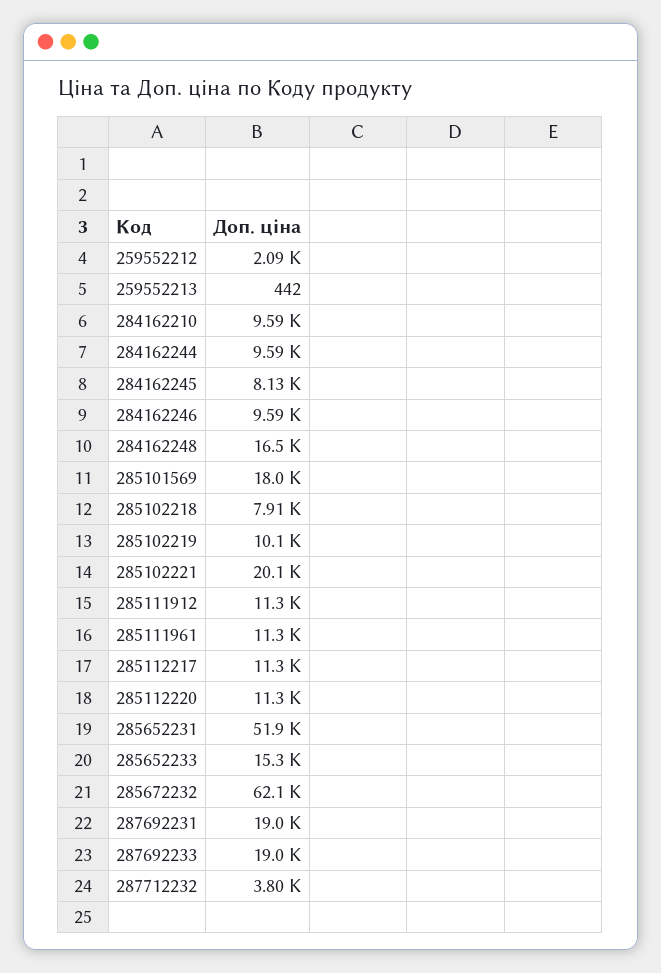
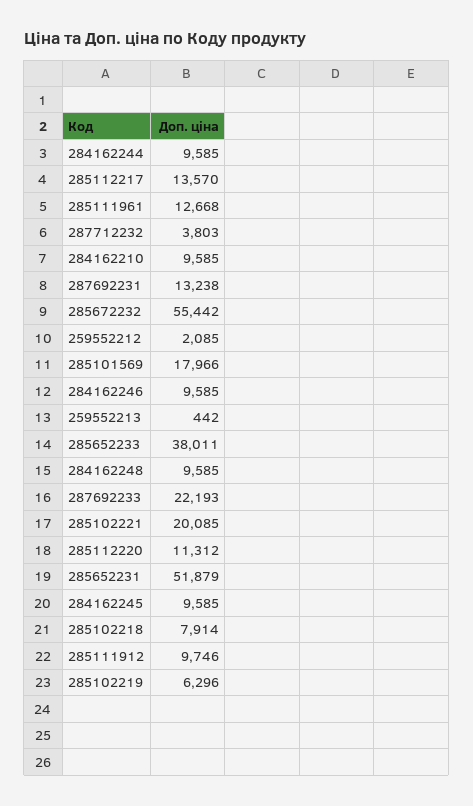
  {
    "259552212": 2085,
    "259552213": 442,
    "284162210": 9585,
    "284162244": 9585,
-   "284162245": 8130,
+   "284162245": 9585,
    "284162246": 9585,
-   "284162248": 16500,
+   "284162248": 9585,
    "285101569": 17966,
    "285102218": 7914,
-   "285102219": 10100,
+   "285102219": 6296,
    "285102221": 20085,
-   "285111912": 11300,
+   "285111912": 9746,
-   "285111961": 11300,
+   "285111961": 12668,
-   "285112217": 11300,
+   "285112217": 13570,
    "285112220": 11312,
    "285652231": 51879,
-   "285652233": 15300,
+   "285652233": 38011,
-   "285672232": 62100,
+   "285672232": 55442,
-   "287692231": 19000,
+   "287692231": 13238,
-   "287692233": 19000,
+   "287692233": 22193,
    "287712232": 3803
  }

